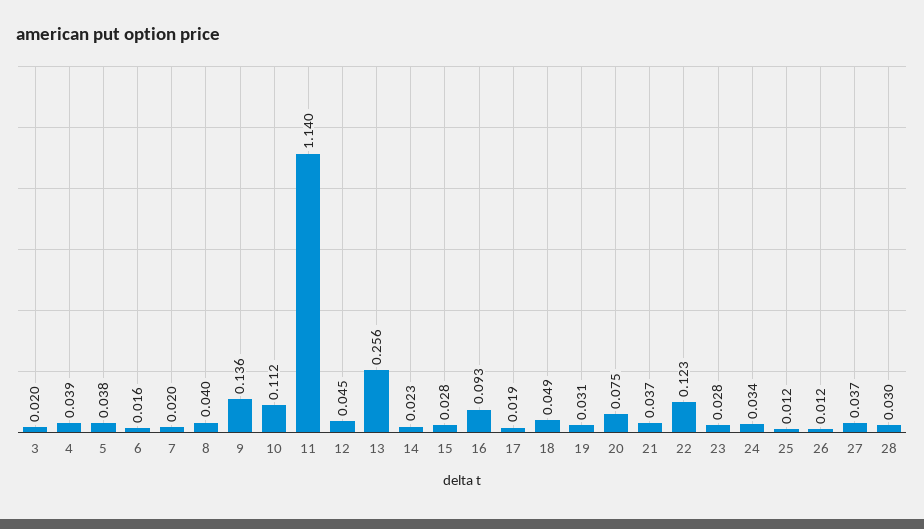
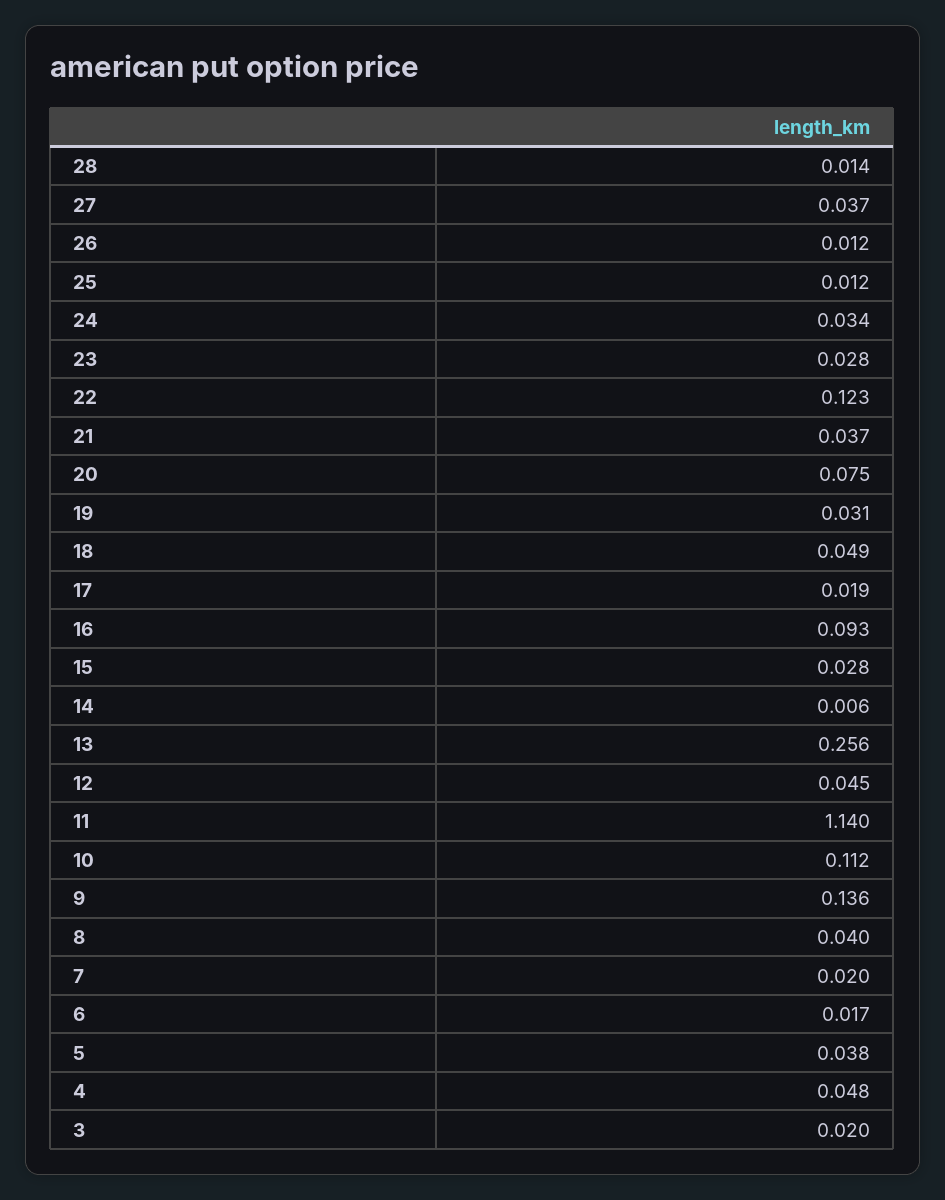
  {
    "3": 0.02,
-   "4": 0.039,
+   "4": 0.048,
    "5": 0.038,
-   "6": 0.016,
+   "6": 0.017,
    "7": 0.02,
    "8": 0.04,
    "9": 0.136,
    "10": 0.112,
    "11": 1.14,
    "12": 0.045,
    "13": 0.256,
-   "14": 0.023,
+   "14": 0.006,
    "15": 0.028,
    "16": 0.093,
    "17": 0.019,
    "18": 0.049,
    "19": 0.031,
    "20": 0.075,
    "21": 0.037,
    "22": 0.123,
    "23": 0.028,
    "24": 0.034,
    "25": 0.012,
    "26": 0.012,
    "27": 0.037,
-   "28": 0.03
+   "28": 0.014
  }

